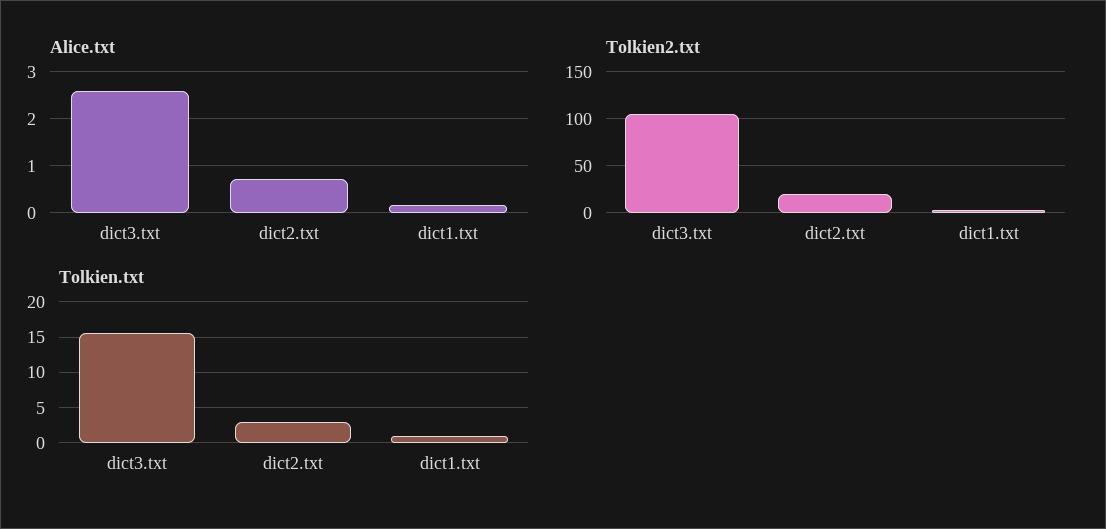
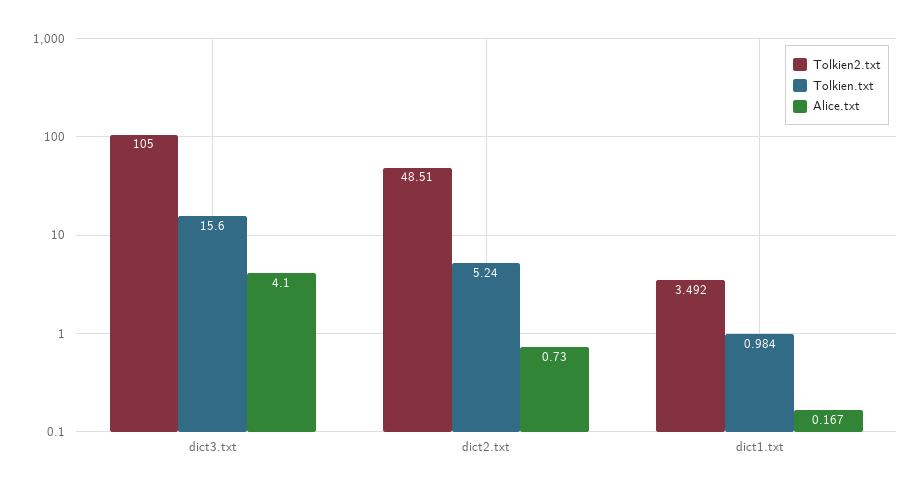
  {
    "Alice.txt": {
-     "dict3.txt": 2.6,
+     "dict3.txt": 4.1,
      "dict2.txt": 0.73,
      "dict1.txt": 0.167
    },
    "Tolkien2.txt": {
      "dict3.txt": 105,
-     "dict2.txt": 20,
+     "dict2.txt": 48.51,
      "dict1.txt": 3.492
    },
    "Tolkien.txt": {
      "dict3.txt": 15.6,
-     "dict2.txt": 3,
+     "dict2.txt": 5.24,
      "dict1.txt": 0.984
    }
  }

